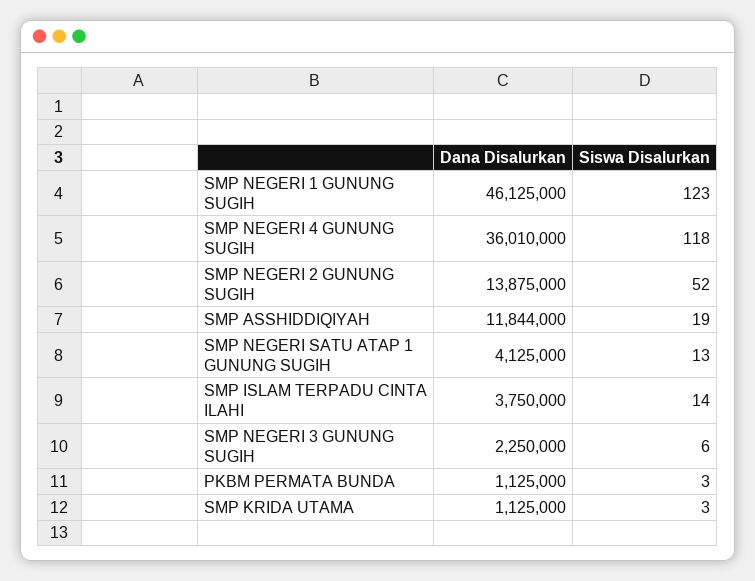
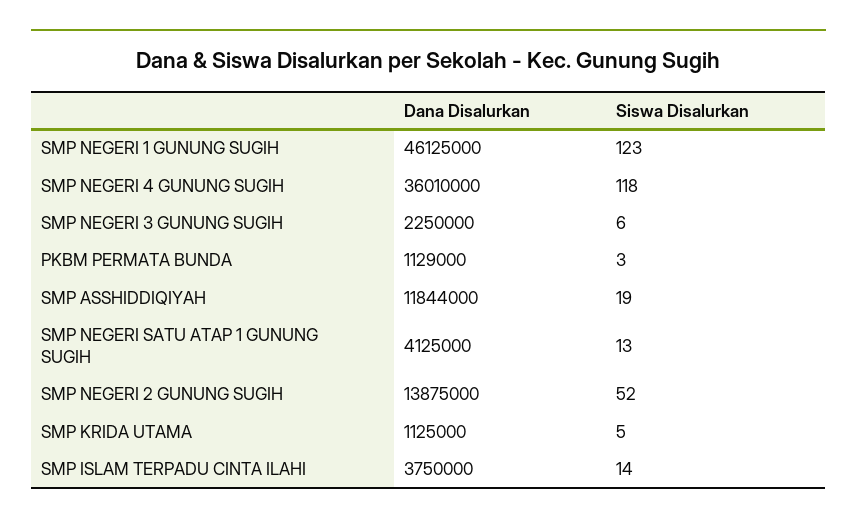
  {
    "Dana Disalurkan": {
      "SMP NEGERI 1 GUNUNG SUGIH": 46125000,
      "SMP NEGERI 4 GUNUNG SUGIH": 36010000,
      "SMP NEGERI 2 GUNUNG SUGIH": 13875000,
      "SMP ASSHIDDIQIYAH": 11844000,
      "SMP NEGERI SATU ATAP 1 GUNUNG SUGIH": 4125000,
      "SMP ISLAM TERPADU CINTA ILAHI": 3750000,
      "SMP NEGERI 3 GUNUNG SUGIH": 2250000,
-     "PKBM PERMATA BUNDA": 1125000,
+     "PKBM PERMATA BUNDA": 1129000,
      "SMP KRIDA UTAMA": 1125000
    },
    "Siswa Disalurkan": {
      "SMP NEGERI 1 GUNUNG SUGIH": 123,
      "SMP NEGERI 4 GUNUNG SUGIH": 118,
      "SMP NEGERI 2 GUNUNG SUGIH": 52,
      "SMP ASSHIDDIQIYAH": 19,
      "SMP NEGERI SATU ATAP 1 GUNUNG SUGIH": 13,
      "SMP ISLAM TERPADU CINTA ILAHI": 14,
      "SMP NEGERI 3 GUNUNG SUGIH": 6,
      "PKBM PERMATA BUNDA": 3,
-     "SMP KRIDA UTAMA": 3
+     "SMP KRIDA UTAMA": 5
    }
  }

